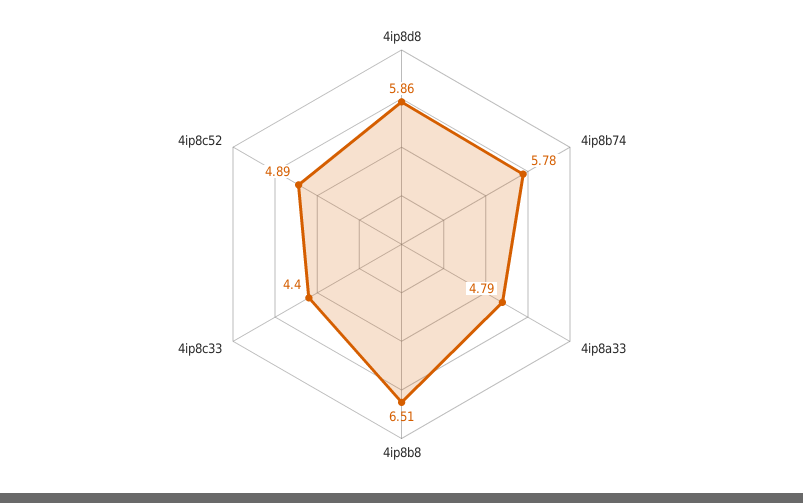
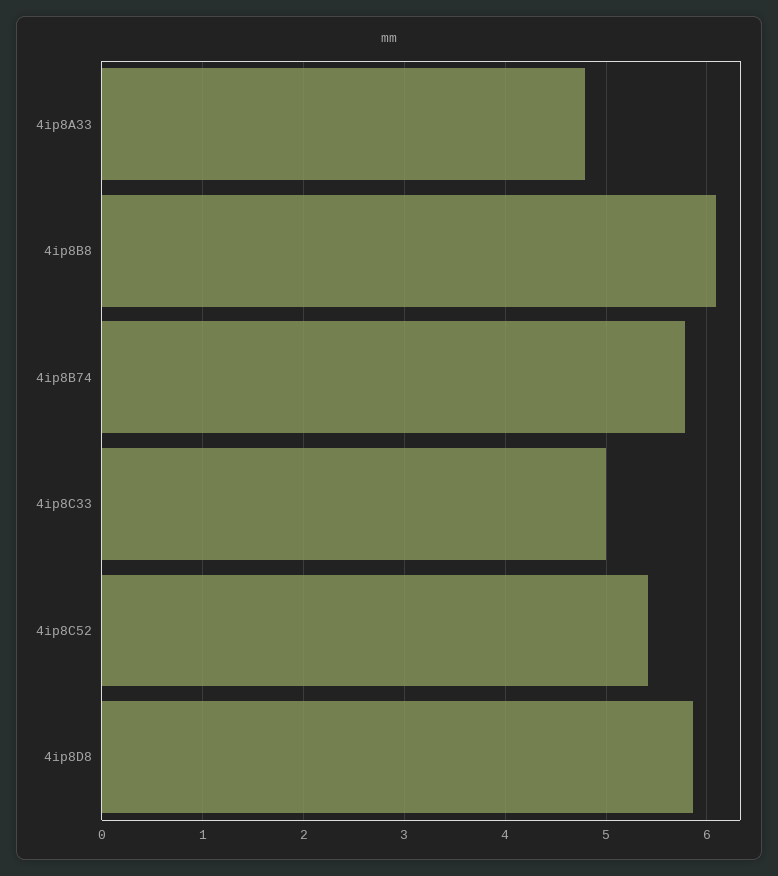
  {
    "4ip8d8": 5.86,
    "4ip8b74": 5.78,
    "4ip8a33": 4.79,
-   "4ip8b8": 6.51,
+   "4ip8b8": 6.1,
-   "4ip8c33": 4.4,
+   "4ip8c33": 5,
-   "4ip8c52": 4.89
+   "4ip8c52": 5.4
  }

